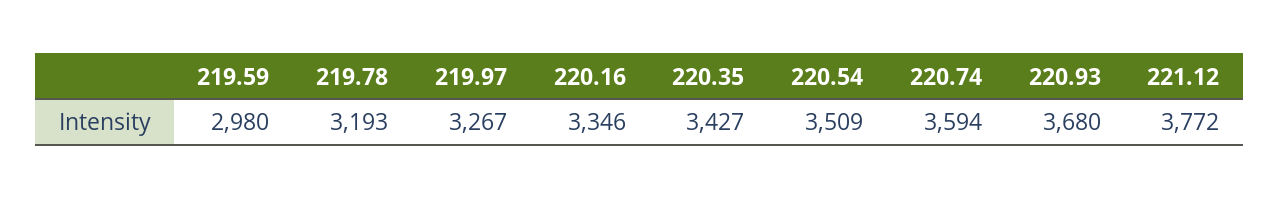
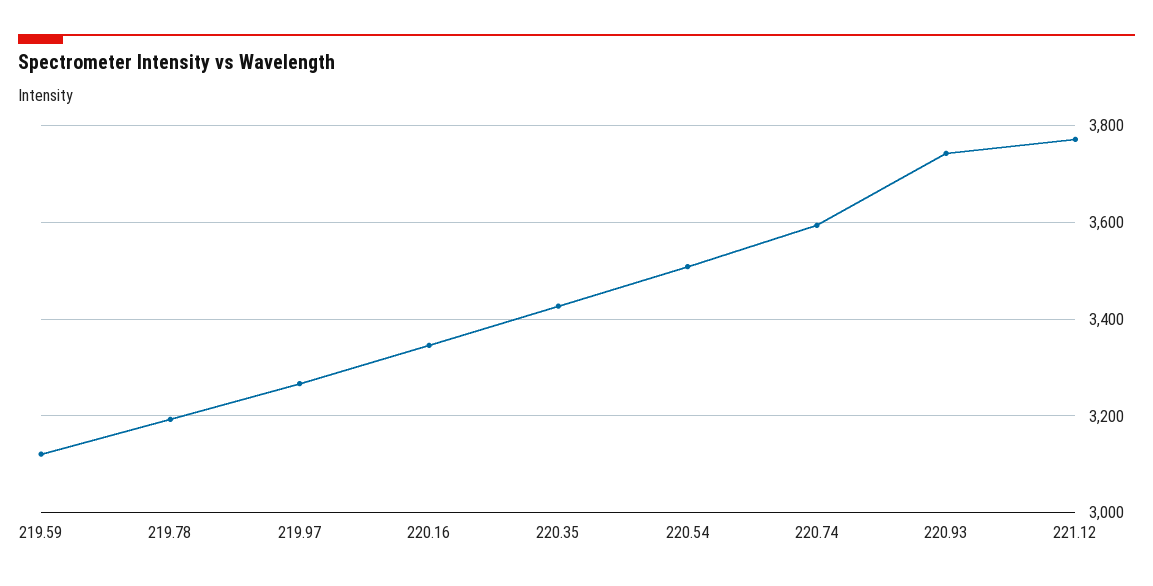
  {
-   "219.59": 2980,
+   "219.59": 3120,
    "219.78": 3193,
    "219.97": 3267,
    "220.16": 3346,
    "220.35": 3427,
    "220.54": 3509,
    "220.74": 3594,
-   "220.93": 3680,
+   "220.93": 3740,
    "221.12": 3772
  }

